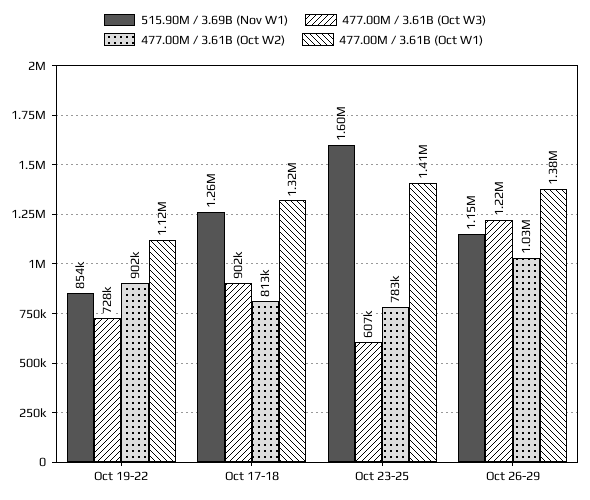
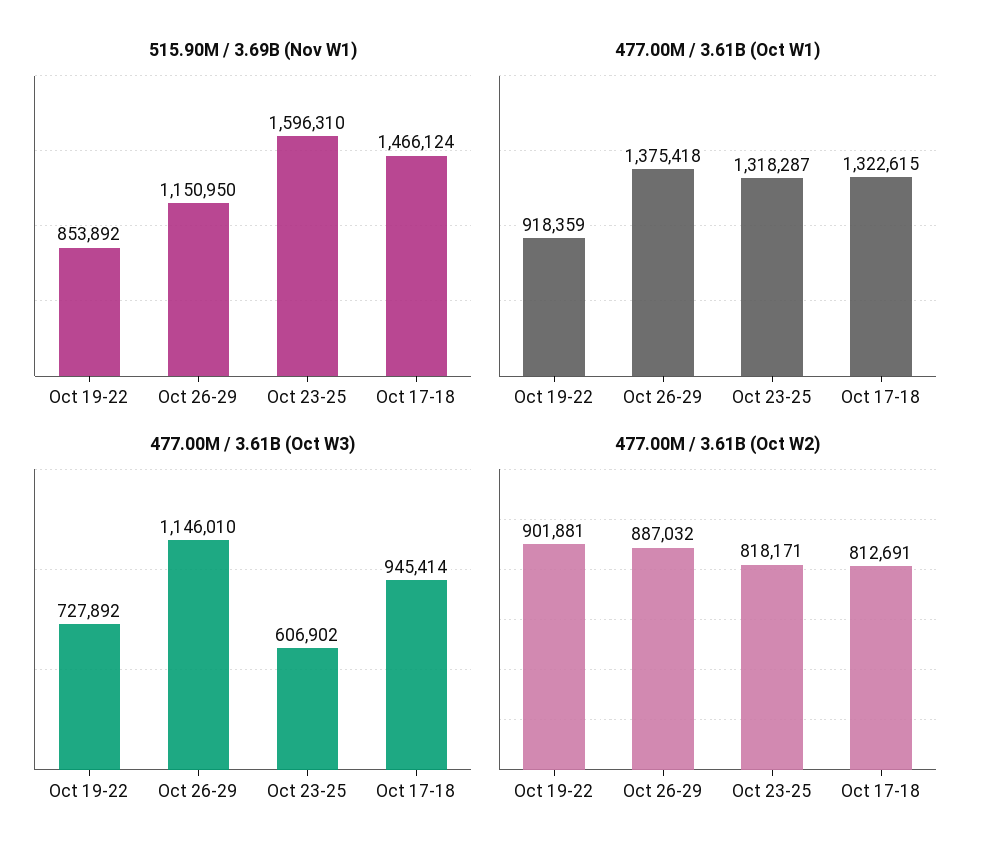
  {
    "515.90M / 3.69B (Nov W1)": {
      "Oct 19-22": 853892,
-     "Oct 17-18": 1260000,
+     "Oct 17-18": 1466124,
      "Oct 23-25": 1596310,
      "Oct 26-29": 1150950
    },
    "477.00M / 3.61B (Oct W3)": {
      "Oct 19-22": 727892,
-     "Oct 17-18": 902000,
+     "Oct 17-18": 945414,
      "Oct 23-25": 606902,
-     "Oct 26-29": 1220000
+     "Oct 26-29": 1146010
    },
    "477.00M / 3.61B (Oct W2)": {
      "Oct 19-22": 901881,
      "Oct 17-18": 812691,
-     "Oct 23-25": 783000,
+     "Oct 23-25": 818171,
-     "Oct 26-29": 1030000
+     "Oct 26-29": 887032
    },
    "477.00M / 3.61B (Oct W1)": {
-     "Oct 19-22": 1120000,
+     "Oct 19-22": 918359,
      "Oct 17-18": 1322615,
-     "Oct 23-25": 1410000,
+     "Oct 23-25": 1318287,
      "Oct 26-29": 1375418
    }
  }

